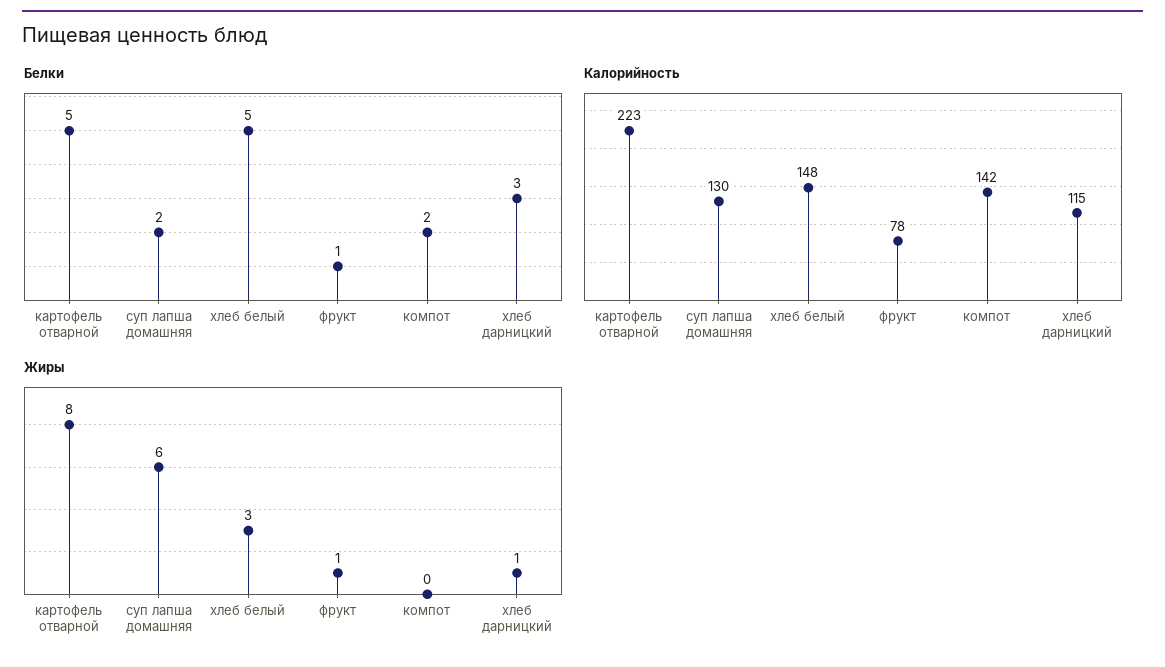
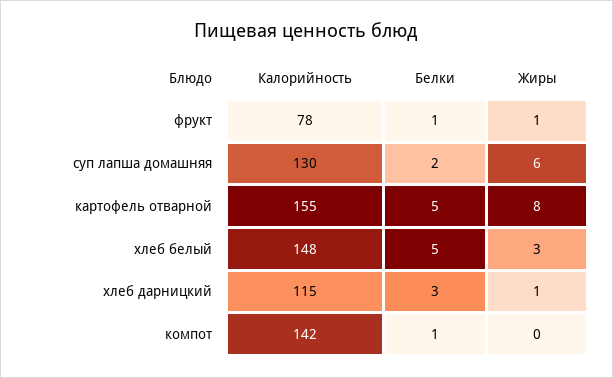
  {
    "Белки": {
      "картофель отварной": 5,
      "суп лапша домашняя": 2,
      "хлеб белый": 5,
      "фрукт": 1,
-     "компот": 2,
+     "компот": 1,
      "хлеб дарницкий": 3
    },
    "Калорийность": {
-     "картофель отварной": 223,
+     "картофель отварной": 155,
      "суп лапша домашняя": 130,
      "хлеб белый": 148,
      "фрукт": 78,
      "компот": 142,
      "хлеб дарницкий": 115
    },
    "Жиры": {
      "картофель отварной": 8,
      "суп лапша домашняя": 6,
      "хлеб белый": 3,
      "фрукт": 1,
      "компот": 0,
      "хлеб дарницкий": 1
    }
  }

